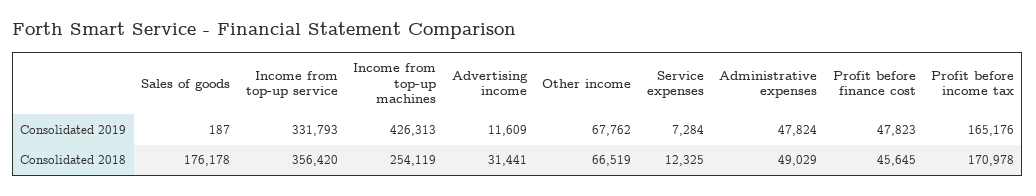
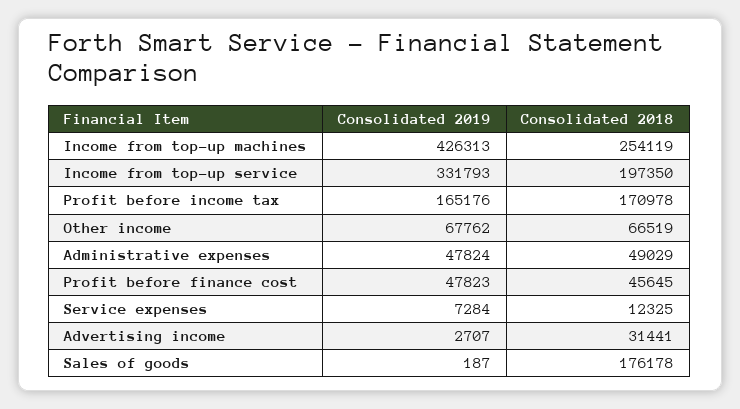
  {
    "Sales of goods": {
      "Consolidated 2019": 187,
      "Consolidated 2018": 176178
    },
    "Income from top-up service": {
      "Consolidated 2019": 331793,
-     "Consolidated 2018": 356420
+     "Consolidated 2018": 197350
    },
    "Income from top-up machines": {
      "Consolidated 2019": 426313,
      "Consolidated 2018": 254119
    },
    "Advertising income": {
-     "Consolidated 2019": 11609,
+     "Consolidated 2019": 2707,
      "Consolidated 2018": 31441
    },
    "Other income": {
      "Consolidated 2019": 67762,
      "Consolidated 2018": 66519
    },
    "Service expenses": {
      "Consolidated 2019": 7284,
      "Consolidated 2018": 12325
    },
    "Administrative expenses": {
      "Consolidated 2019": 47824,
      "Consolidated 2018": 49029
    },
    "Profit before finance cost": {
      "Consolidated 2019": 47823,
      "Consolidated 2018": 45645
    },
    "Profit before income tax": {
      "Consolidated 2019": 165176,
      "Consolidated 2018": 170978
    }
  }

